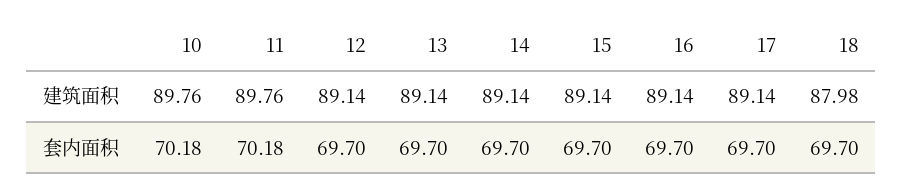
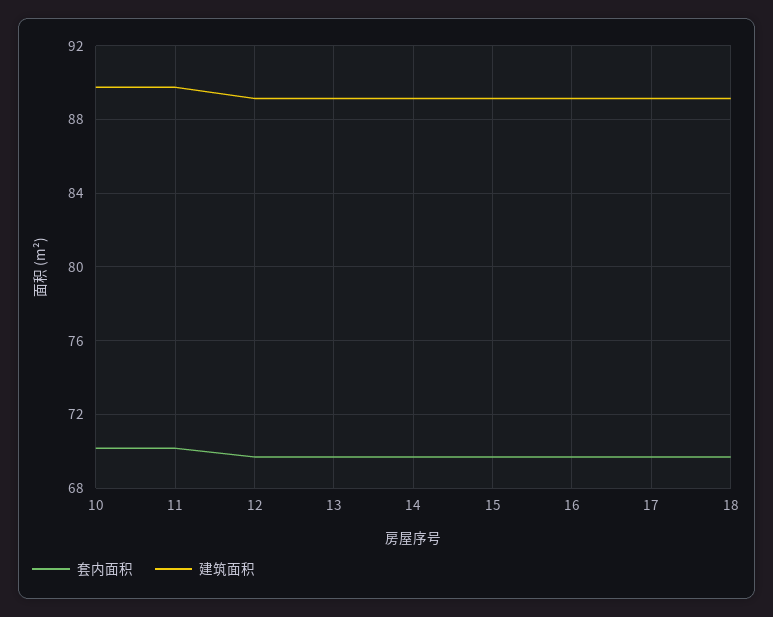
  {
    "建筑面积": {
      "10": 89.76,
      "11": 89.76,
      "12": 89.14,
      "13": 89.14,
      "14": 89.14,
      "15": 89.14,
      "16": 89.14,
      "17": 89.14,
-     "18": 87.98
+     "18": 89
    },
    "套内面积": {
      "10": 70.18,
      "11": 70.18,
      "12": 69.7,
      "13": 69.7,
      "14": 69.7,
      "15": 69.7,
      "16": 69.7,
      "17": 69.7,
      "18": 69.7
    }
  }

